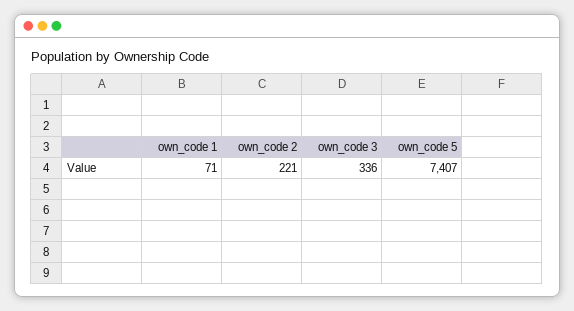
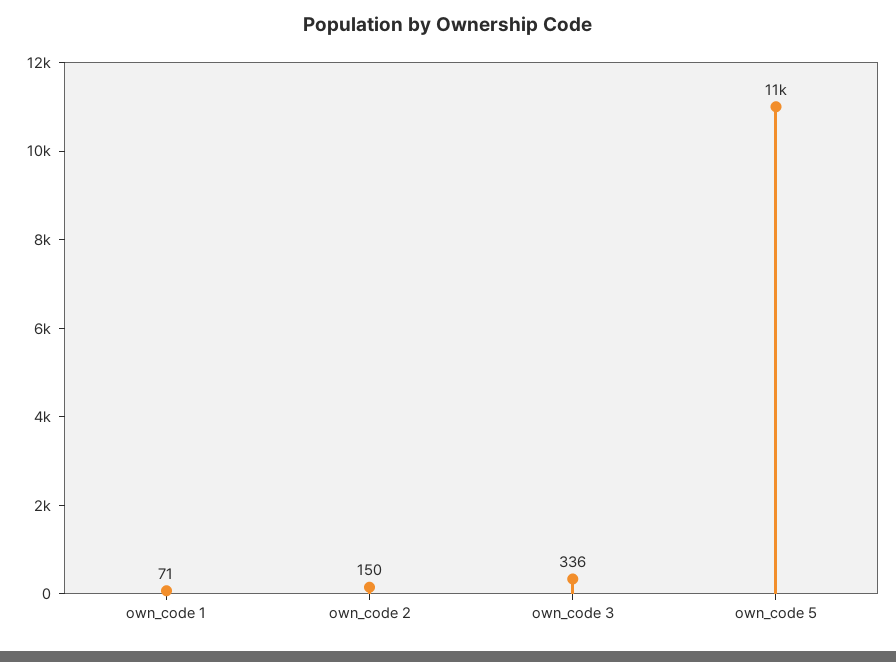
  {
    "own_code 1": 71,
-   "own_code 2": 221,
+   "own_code 2": 150,
    "own_code 3": 336,
-   "own_code 5": 7407
+   "own_code 5": 11000
  }

